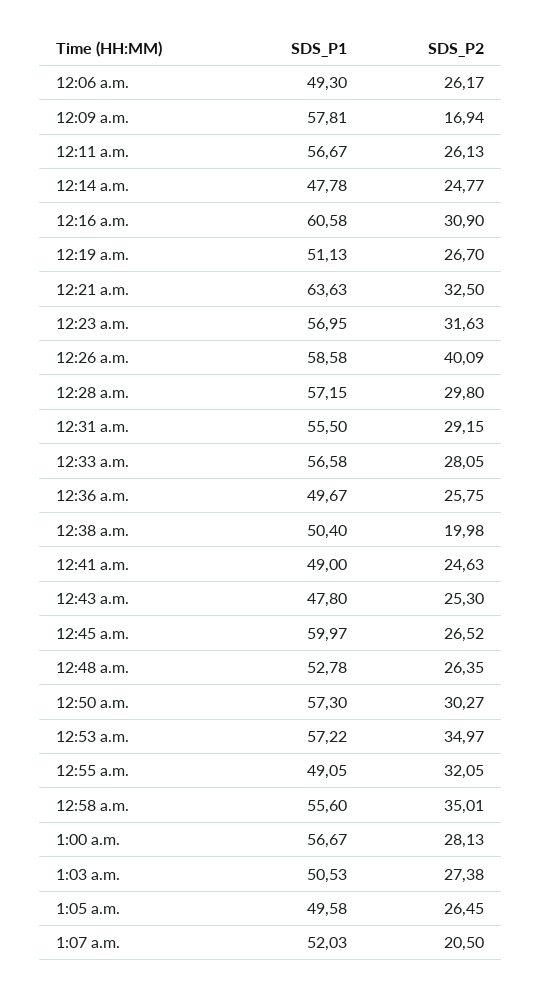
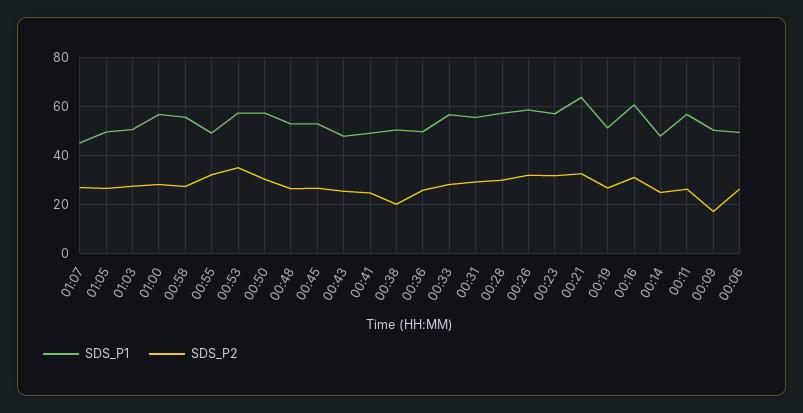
  {
    "SDS_P1": {
      "12:06 a.m.": 49.3,
-     "12:09 a.m.": 57.81,
+     "12:09 a.m.": 50,
      "12:11 a.m.": 56.67,
      "12:14 a.m.": 47.78,
      "12:16 a.m.": 60.58,
      "12:19 a.m.": 51.13,
      "12:21 a.m.": 63.63,
      "12:23 a.m.": 56.95,
      "12:26 a.m.": 58.58,
      "12:28 a.m.": 57.15,
      "12:31 a.m.": 55.5,
      "12:33 a.m.": 56.58,
      "12:36 a.m.": 49.67,
      "12:38 a.m.": 50.4,
      "12:41 a.m.": 49,
      "12:43 a.m.": 47.8,
-     "12:45 a.m.": 59.97,
+     "12:45 a.m.": 52.5,
      "12:48 a.m.": 52.78,
      "12:50 a.m.": 57.3,
      "12:53 a.m.": 57.22,
      "12:55 a.m.": 49.05,
      "12:58 a.m.": 55.6,
      "1:00 a.m.": 56.67,
      "1:03 a.m.": 50.53,
      "1:05 a.m.": 49.58,
-     "1:07 a.m.": 52.03
+     "1:07 a.m.": 45
    },
    "SDS_P2": {
      "12:06 a.m.": 26.17,
      "12:09 a.m.": 16.94,
      "12:11 a.m.": 26.13,
      "12:14 a.m.": 24.77,
      "12:16 a.m.": 30.9,
      "12:19 a.m.": 26.7,
      "12:21 a.m.": 32.5,
      "12:23 a.m.": 31.63,
-     "12:26 a.m.": 40.09,
+     "12:26 a.m.": 32.5,
      "12:28 a.m.": 29.8,
      "12:31 a.m.": 29.15,
      "12:33 a.m.": 28.05,
      "12:36 a.m.": 25.75,
      "12:38 a.m.": 19.98,
      "12:41 a.m.": 24.63,
      "12:43 a.m.": 25.3,
      "12:45 a.m.": 26.52,
      "12:48 a.m.": 26.35,
      "12:50 a.m.": 30.27,
      "12:53 a.m.": 34.97,
      "12:55 a.m.": 32.05,
-     "12:58 a.m.": 35.01,
+     "12:58 a.m.": 27.5,
      "1:00 a.m.": 28.13,
      "1:03 a.m.": 27.38,
      "1:05 a.m.": 26.45,
-     "1:07 a.m.": 20.5
+     "1:07 a.m.": 27.5
    }
  }

